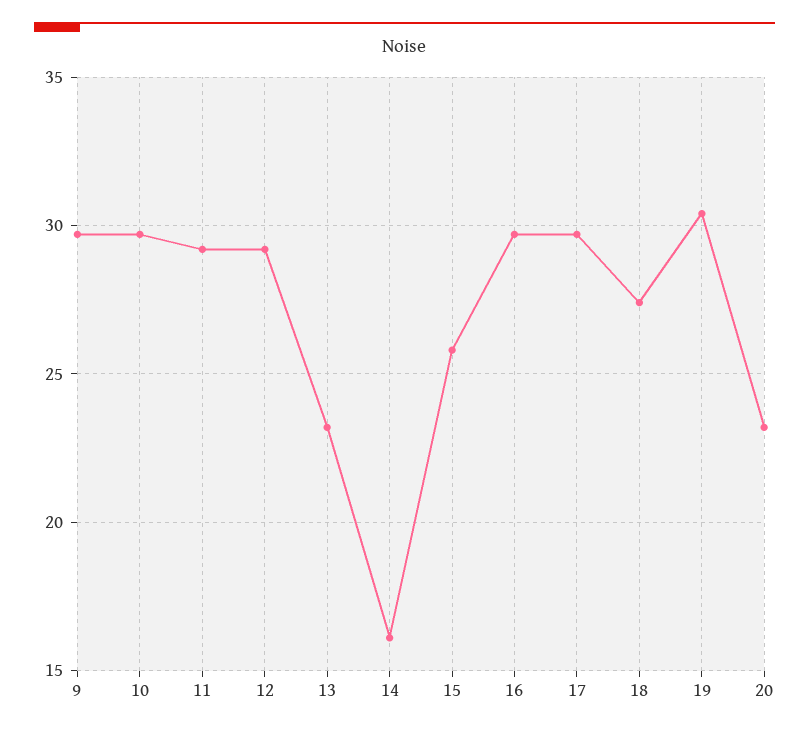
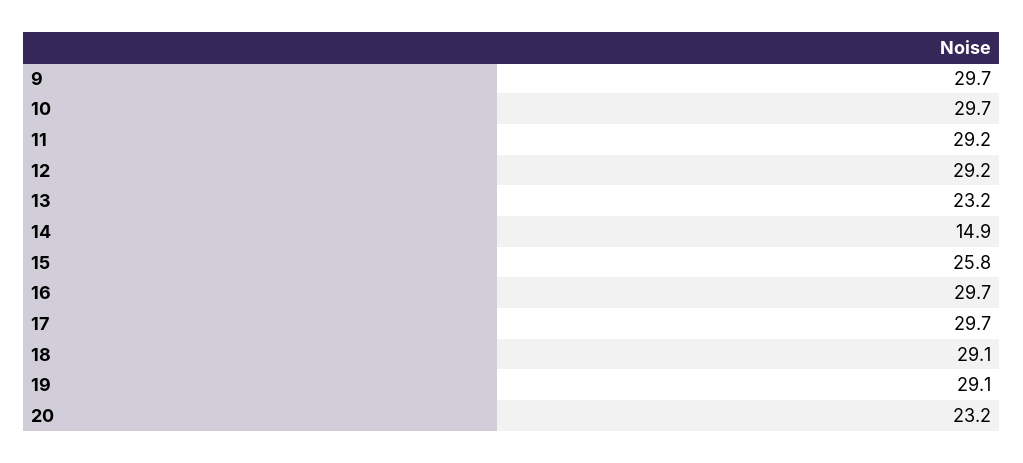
  {
    "9": 29.7,
    "10": 29.7,
    "11": 29.2,
    "12": 29.2,
    "13": 23.2,
-   "14": 16,
+   "14": 14.9,
    "15": 25.8,
    "16": 29.7,
    "17": 29.7,
-   "18": 27.5,
+   "18": 29.1,
-   "19": 30.5,
+   "19": 29.1,
    "20": 23.2
  }

